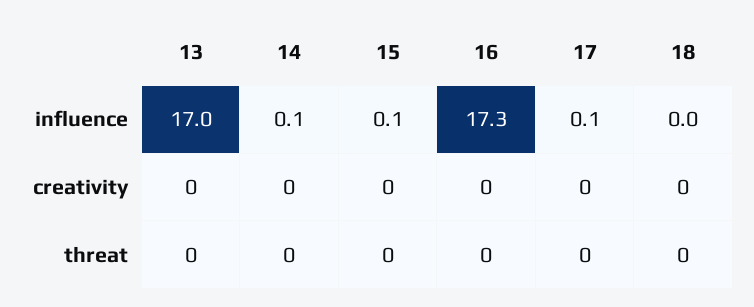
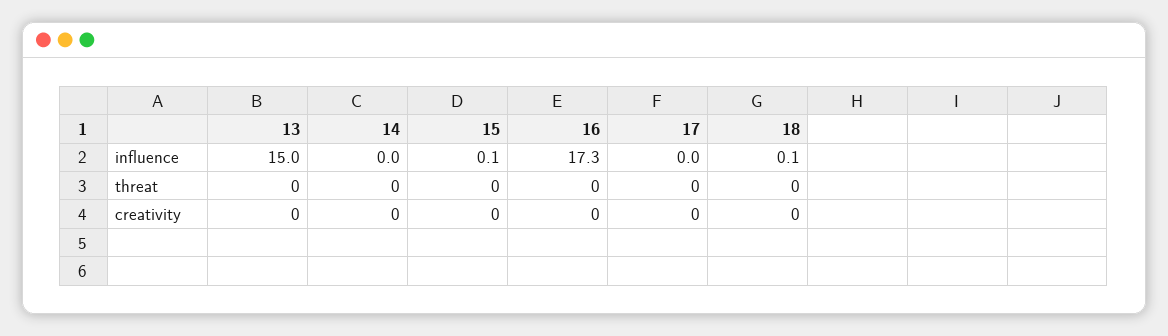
  {
    "13": {
-     "influence": 17,
+     "influence": 15,
      "creativity": 0,
      "threat": 0
    },
    "14": {
-     "influence": 0.1,
+     "influence": 0,
      "creativity": 0,
      "threat": 0
    },
    "15": {
      "influence": 0.1,
      "creativity": 0,
      "threat": 0
    },
    "16": {
      "influence": 17.3,
      "creativity": 0,
      "threat": 0
    },
    "17": {
-     "influence": 0.1,
+     "influence": 0,
      "creativity": 0,
      "threat": 0
    },
    "18": {
-     "influence": 0,
+     "influence": 0.1,
      "creativity": 0,
      "threat": 0
    }
  }

